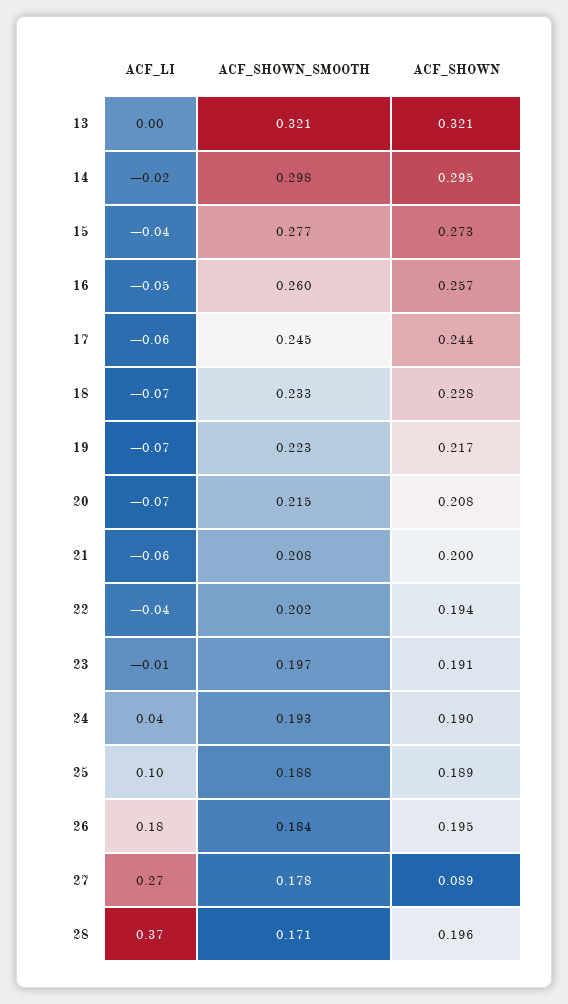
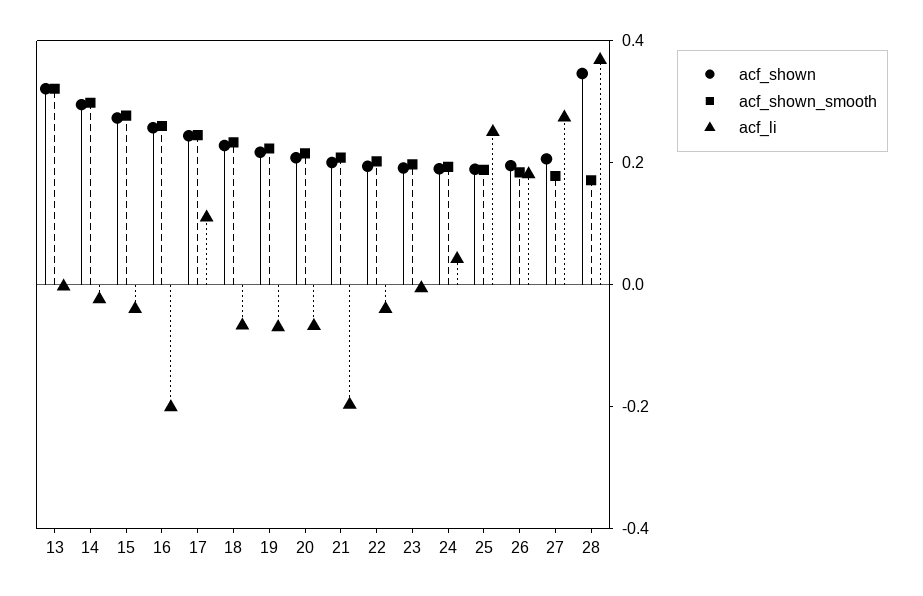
  {
    "ACF_LI": {
      "13": 0,
      "14": -0.02,
      "15": -0.04,
-     "16": -0.05,
+     "16": -0.2,
-     "17": -0.06,
+     "17": 0.1,
      "18": -0.07,
      "19": -0.07,
      "20": -0.07,
-     "21": -0.06,
+     "21": -0.2,
      "22": -0.04,
      "23": -0.01,
      "24": 0.04,
-     "25": 0.1,
+     "25": 0.25,
      "26": 0.18,
      "27": 0.27,
      "28": 0.37
    },
    "ACF_SHOWN_SMOOTH": {
      "13": 0.321,
      "14": 0.298,
      "15": 0.277,
      "16": 0.26,
      "17": 0.245,
      "18": 0.233,
      "19": 0.223,
      "20": 0.215,
      "21": 0.208,
      "22": 0.202,
      "23": 0.197,
      "24": 0.193,
      "25": 0.188,
      "26": 0.184,
      "27": 0.178,
      "28": 0.171
    },
    "ACF_SHOWN": {
      "13": 0.321,
      "14": 0.295,
      "15": 0.273,
      "16": 0.257,
      "17": 0.244,
      "18": 0.228,
      "19": 0.217,
      "20": 0.208,
      "21": 0.2,
      "22": 0.194,
      "23": 0.191,
      "24": 0.19,
      "25": 0.189,
      "26": 0.195,
-     "27": 0.089,
+     "27": 0.2,
-     "28": 0.196
+     "28": 0.35
    }
  }

